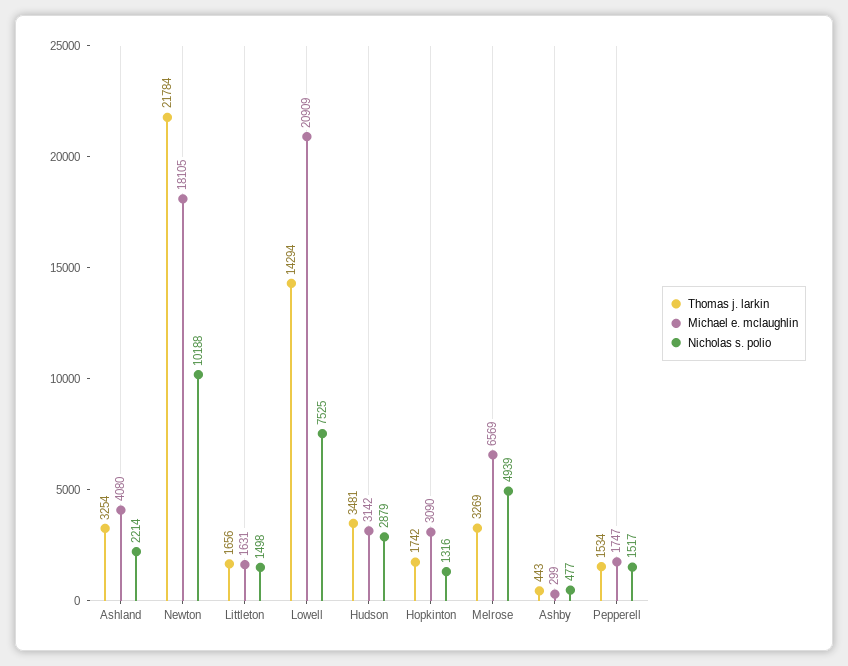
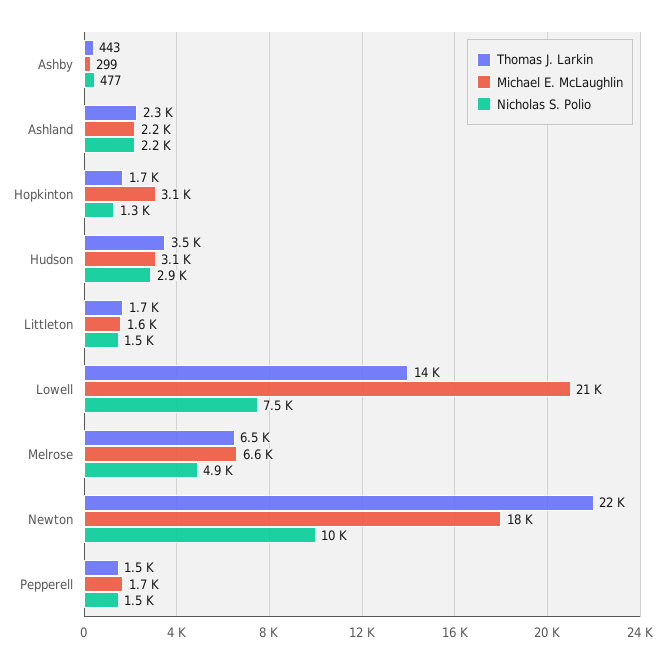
  {
    "Thomas j. larkin": {
-     "Ashland": 3254,
+     "Ashland": 2300,
      "Newton": 21784,
      "Littleton": 1656,
      "Lowell": 14294,
      "Hudson": 3481,
      "Hopkinton": 1742,
-     "Melrose": 3269,
+     "Melrose": 6500,
      "Ashby": 443,
      "Pepperell": 1534
    },
    "Michael e. mclaughlin": {
-     "Ashland": 4080,
+     "Ashland": 2200,
      "Newton": 18105,
      "Littleton": 1631,
      "Lowell": 20909,
      "Hudson": 3142,
      "Hopkinton": 3090,
      "Melrose": 6569,
      "Ashby": 299,
      "Pepperell": 1747
    },
    "Nicholas s. polio": {
      "Ashland": 2214,
      "Newton": 10188,
      "Littleton": 1498,
      "Lowell": 7525,
      "Hudson": 2879,
      "Hopkinton": 1316,
      "Melrose": 4939,
      "Ashby": 477,
      "Pepperell": 1517
    }
  }

